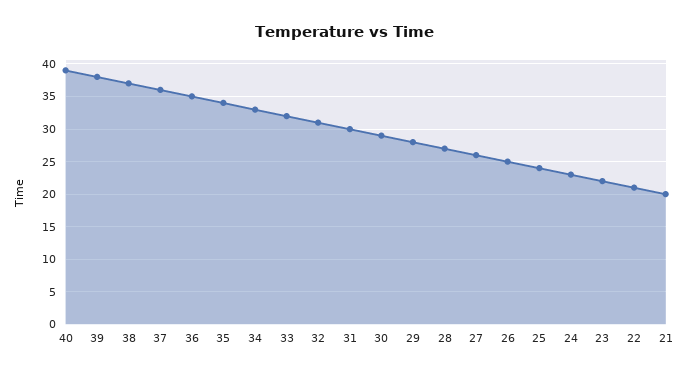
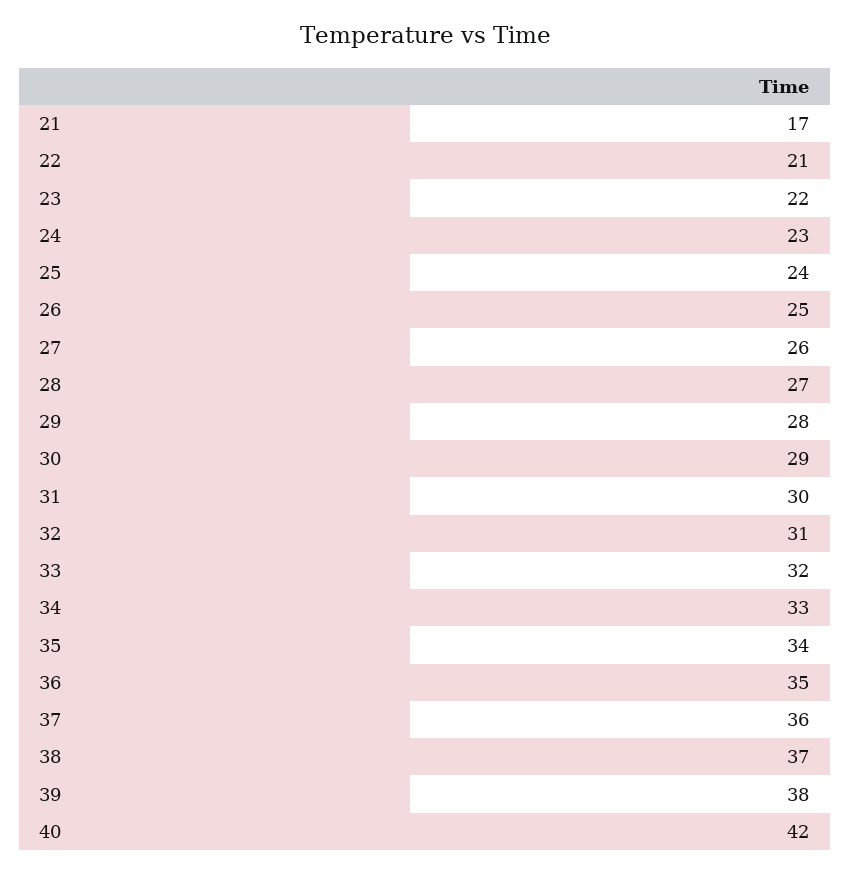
  {
-   "40": 39,
+   "40": 42,
    "39": 38,
    "38": 37,
    "37": 36,
    "36": 35,
    "35": 34,
    "34": 33,
    "33": 32,
    "32": 31,
    "31": 30,
    "30": 29,
    "29": 28,
    "28": 27,
    "27": 26,
    "26": 25,
    "25": 24,
    "24": 23,
    "23": 22,
    "22": 21,
-   "21": 20
+   "21": 17
  }

